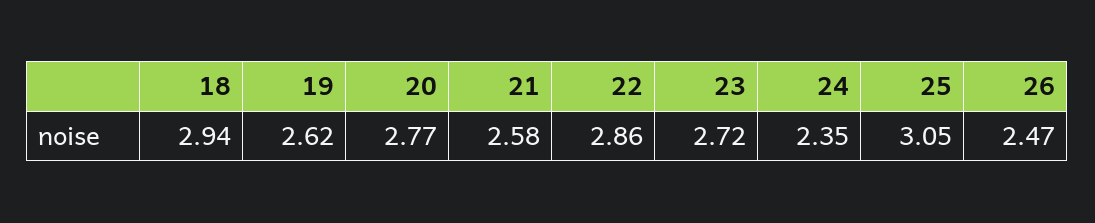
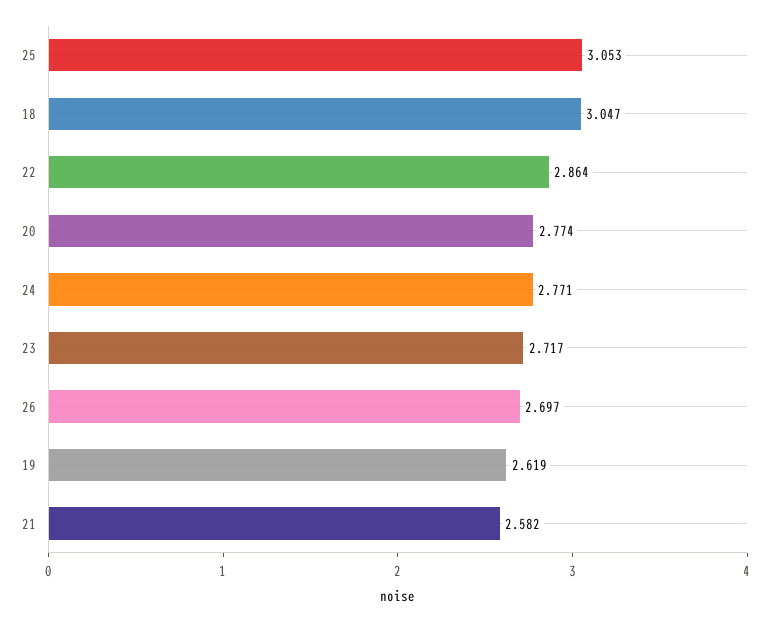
  {
-   "18": 2.94,
+   "18": 3.047,
    "19": 2.619,
    "20": 2.774,
    "21": 2.582,
    "22": 2.864,
    "23": 2.717,
-   "24": 2.35,
+   "24": 2.771,
    "25": 3.053,
-   "26": 2.47
+   "26": 2.697
  }

